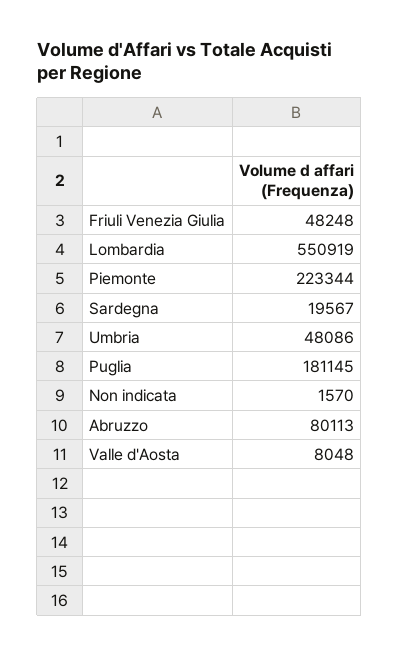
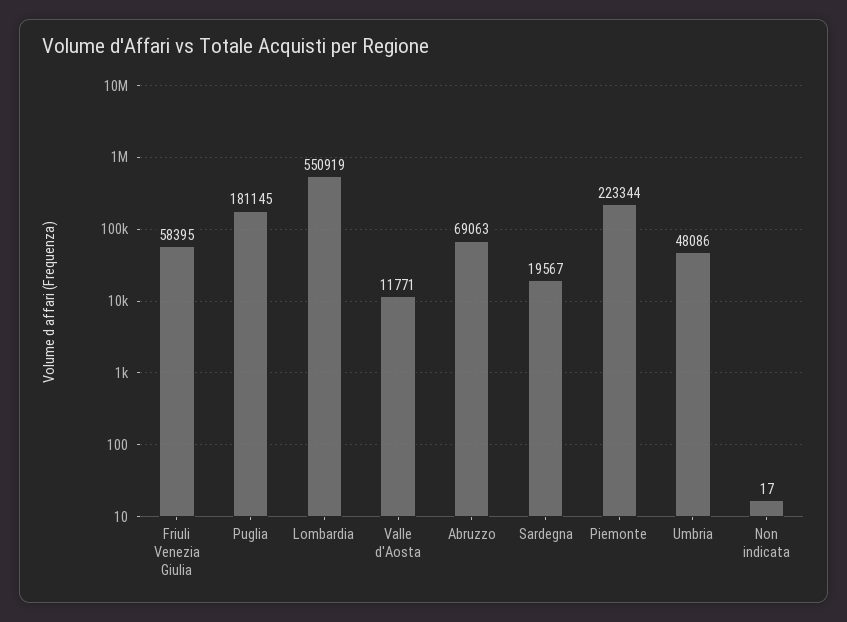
  {
-   "Friuli Venezia Giulia": 48248,
+   "Friuli Venezia Giulia": 58395,
    "Lombardia": 550919,
    "Piemonte": 223344,
    "Sardegna": 19567,
    "Umbria": 48086,
    "Puglia": 181145,
-   "Non indicata": 1570,
+   "Non indicata": 17,
-   "Abruzzo": 80113,
+   "Abruzzo": 69063,
-   "Valle d'Aosta": 8048
+   "Valle d'Aosta": 11771
  }

